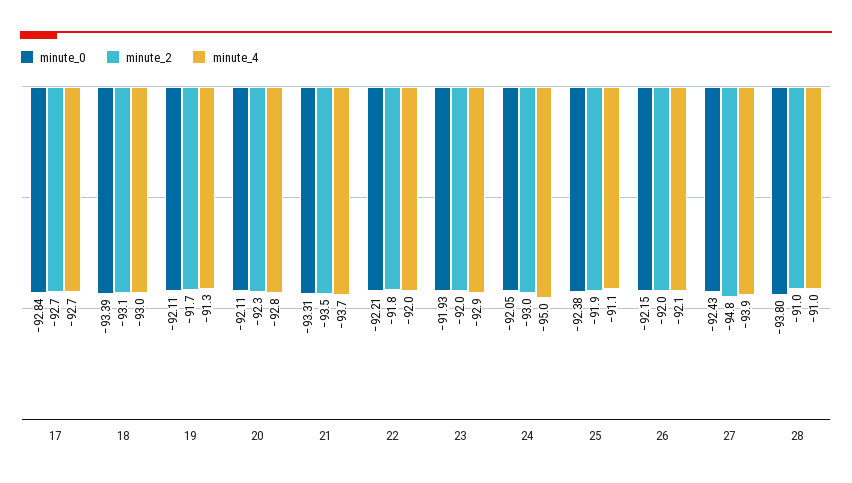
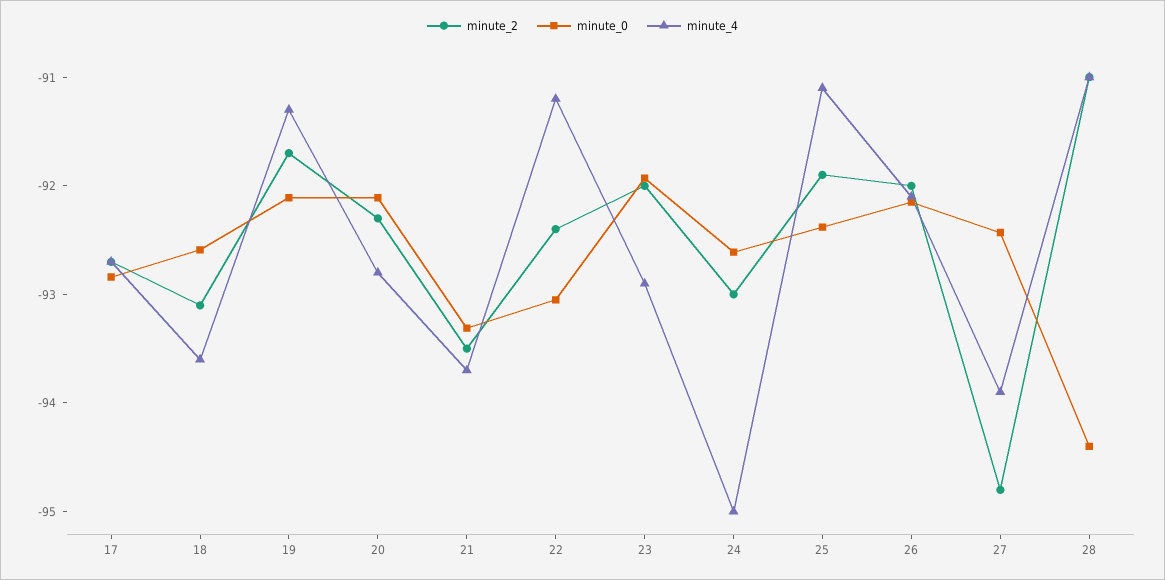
  {
    "minute_0": {
      "17": -92.84,
-     "18": -93.39,
+     "18": -92.6,
      "19": -92.11,
      "20": -92.11,
      "21": -93.31,
-     "22": -92.21,
+     "22": -93,
      "23": -91.93,
-     "24": -92.05,
+     "24": -92.6,
      "25": -92.38,
      "26": -92.15,
      "27": -92.43,
-     "28": -93.8
+     "28": -94.4
    },
    "minute_2": {
      "17": -92.7,
      "18": -93.1,
      "19": -91.7,
      "20": -92.3,
      "21": -93.5,
-     "22": -91.8,
+     "22": -92.4,
      "23": -92,
      "24": -93,
      "25": -91.9,
      "26": -92,
      "27": -94.8,
      "28": -91
    },
    "minute_4": {
      "17": -92.7,
-     "18": -93,
+     "18": -93.6,
      "19": -91.3,
      "20": -92.8,
      "21": -93.7,
-     "22": -92,
+     "22": -91.2,
      "23": -92.9,
      "24": -95,
      "25": -91.1,
      "26": -92.1,
      "27": -93.9,
      "28": -91
    }
  }

